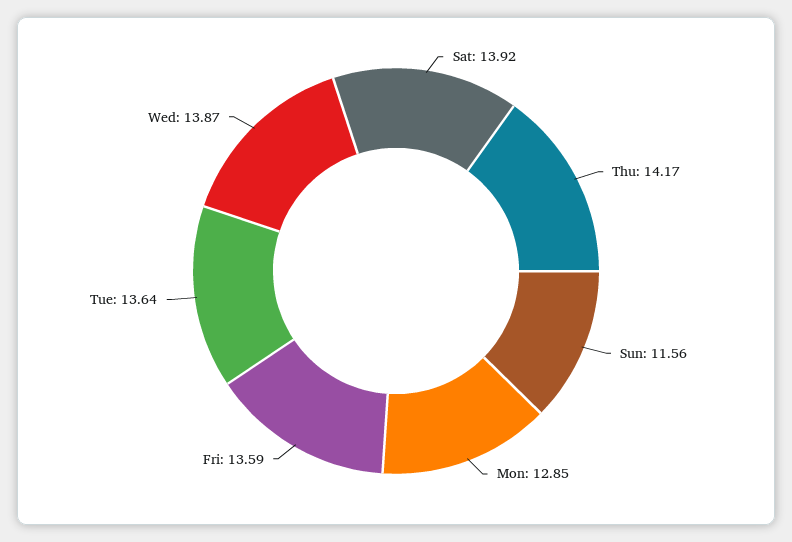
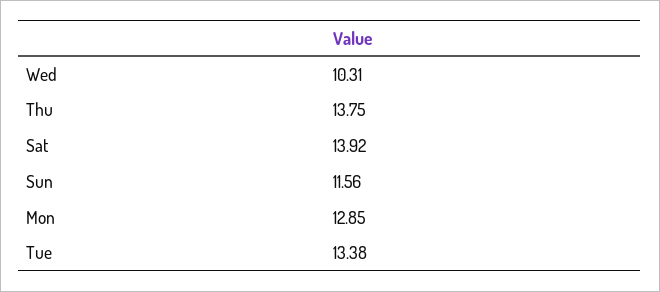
  {
    "Sat": 13.92,
-   "Thu": 14.17,
+   "Thu": 13.75,
    "Sun": 11.56,
    "Mon": 12.85,
-   "Fri": 13.59,
-   "Tue": 13.64,
+   "Tue": 13.38,
-   "Wed": 13.87
+   "Wed": 10.31
  }

